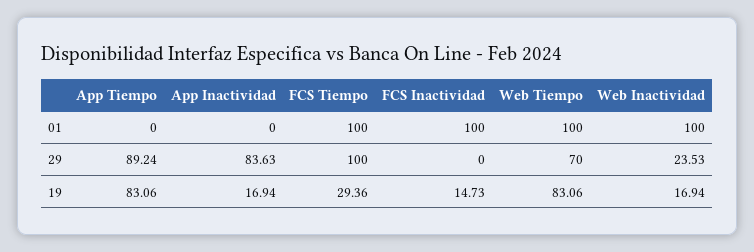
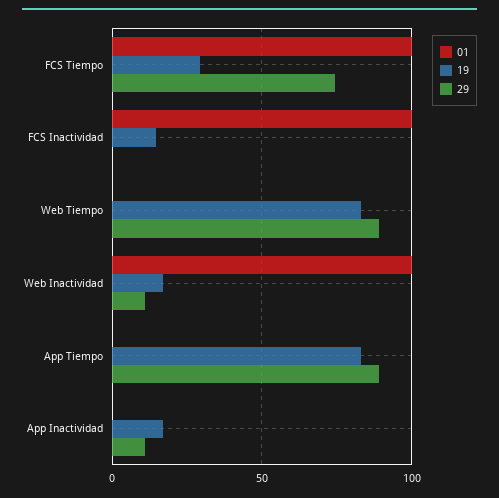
  {
    "01": {
      "App Tiempo": 0,
      "App Inactividad": 0,
      "FCS Tiempo": 100,
      "FCS Inactividad": 100,
-     "Web Tiempo": 100,
+     "Web Tiempo": 0,
      "Web Inactividad": 100
    },
    "29": {
      "App Tiempo": 89.24,
-     "App Inactividad": 83.63,
+     "App Inactividad": 10,
-     "FCS Tiempo": 100,
+     "FCS Tiempo": 75,
      "FCS Inactividad": 0,
-     "Web Tiempo": 70,
+     "Web Tiempo": 90,
-     "Web Inactividad": 23.53
+     "Web Inactividad": 10
    },
    "19": {
      "App Tiempo": 83.06,
      "App Inactividad": 16.94,
      "FCS Tiempo": 29.36,
      "FCS Inactividad": 14.73,
      "Web Tiempo": 83.06,
      "Web Inactividad": 16.94
    }
  }

